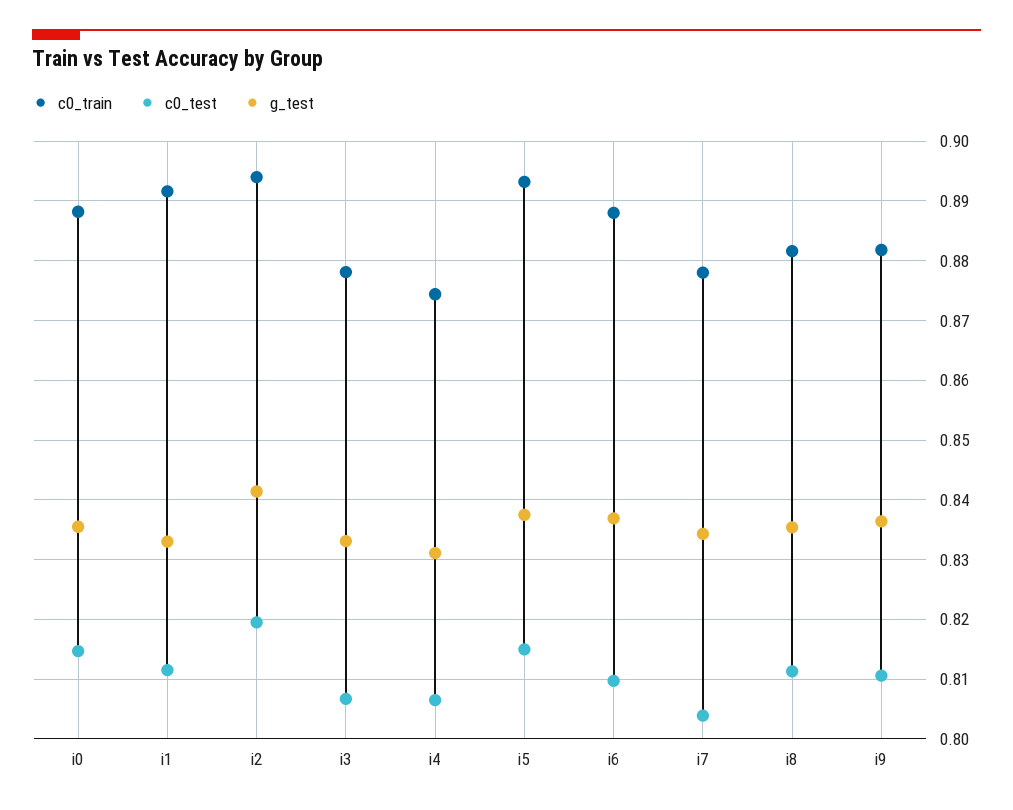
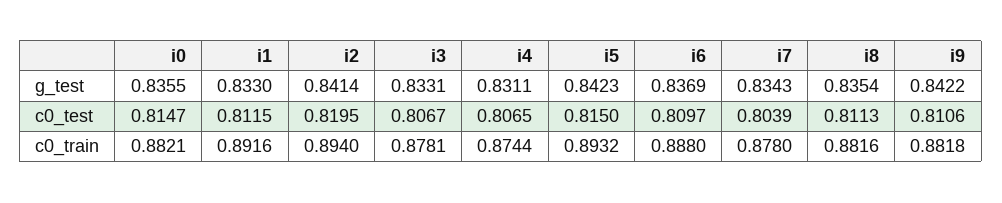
  {
    "c0_train": {
-     "i0": 0.888,
+     "i0": 0.8821,
      "i1": 0.8916,
      "i2": 0.894,
      "i3": 0.8781,
      "i4": 0.8744,
      "i5": 0.8932,
      "i6": 0.888,
      "i7": 0.878,
      "i8": 0.8816,
      "i9": 0.8818
    },
    "c0_test": {
      "i0": 0.8147,
      "i1": 0.8115,
      "i2": 0.8195,
      "i3": 0.8067,
      "i4": 0.8065,
      "i5": 0.815,
      "i6": 0.8097,
      "i7": 0.8039,
      "i8": 0.8113,
      "i9": 0.8106
    },
    "g_test": {
      "i0": 0.8355,
      "i1": 0.833,
      "i2": 0.8414,
      "i3": 0.8331,
      "i4": 0.8311,
-     "i5": 0.838,
+     "i5": 0.8423,
      "i6": 0.8369,
      "i7": 0.8343,
      "i8": 0.8354,
-     "i9": 0.836
+     "i9": 0.8422
    }
  }

